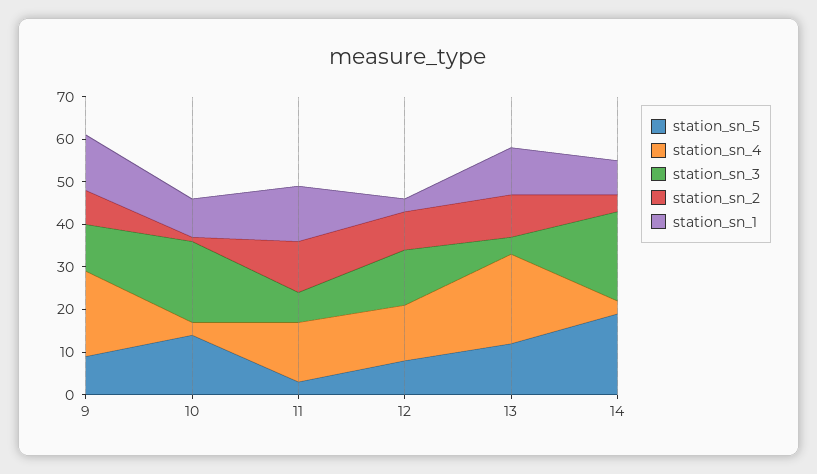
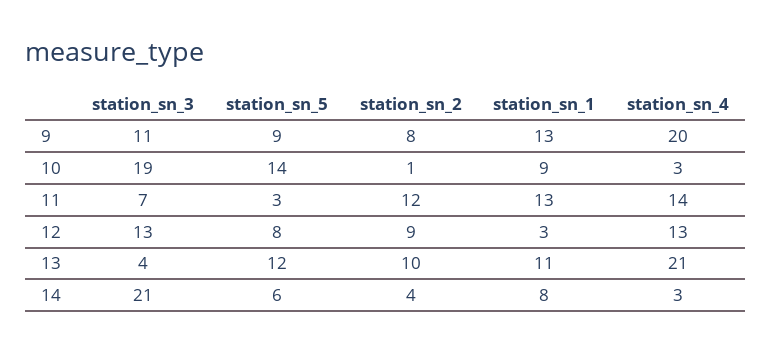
  {
    "station_sn_5": {
      "9": 9,
      "10": 14,
      "11": 3,
      "12": 8,
      "13": 12,
-     "14": 20
+     "14": 6
    },
    "station_sn_4": {
      "9": 20,
      "10": 3,
      "11": 14,
      "12": 13,
      "13": 21,
      "14": 3
    },
    "station_sn_3": {
      "9": 11,
      "10": 19,
      "11": 7,
      "12": 13,
      "13": 4,
      "14": 21
    },
    "station_sn_2": {
      "9": 8,
      "10": 1,
      "11": 12,
      "12": 9,
      "13": 10,
      "14": 4
    },
    "station_sn_1": {
      "9": 13,
      "10": 9,
      "11": 13,
      "12": 3,
      "13": 11,
      "14": 8
    }
  }

